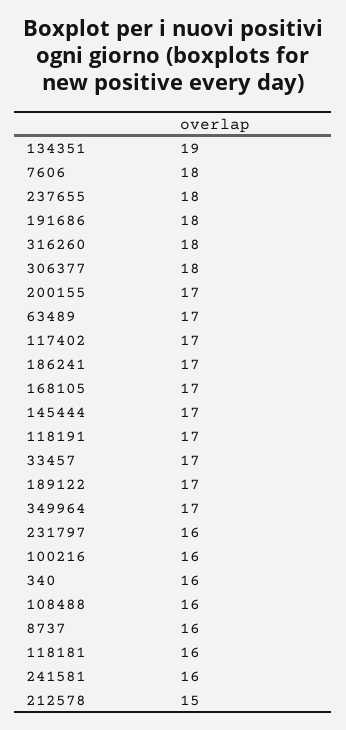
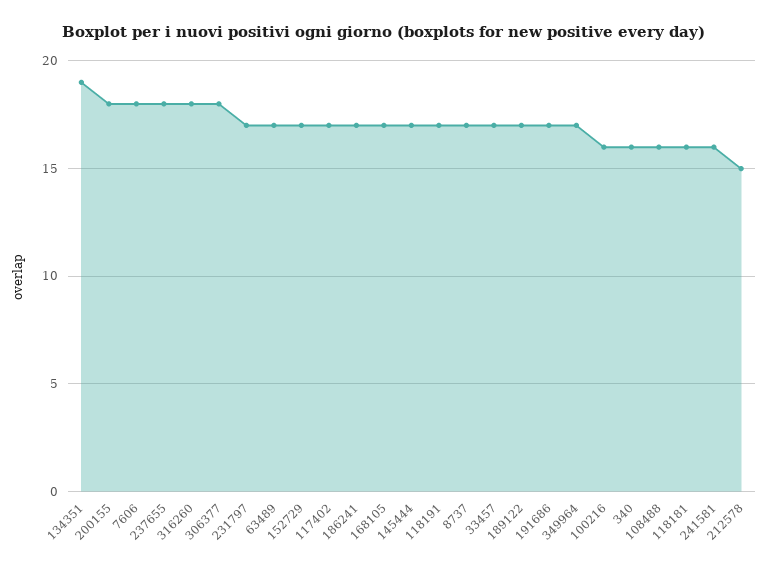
  {
    "134351": 19,
    "7606": 18,
    "237655": 18,
-   "191686": 18,
+   "191686": 17,
    "316260": 18,
    "306377": 18,
-   "200155": 17,
+   "200155": 18,
    "63489": 17,
    "117402": 17,
    "186241": 17,
    "168105": 17,
    "145444": 17,
    "118191": 17,
    "33457": 17,
    "189122": 17,
    "349964": 17,
-   "231797": 16,
+   "231797": 17,
    "100216": 16,
    "340": 16,
    "108488": 16,
-   "8737": 16,
+   "8737": 17,
    "118181": 16,
    "241581": 16,
-   "212578": 15
+   "212578": 15,
+   "152729": 17
  }

